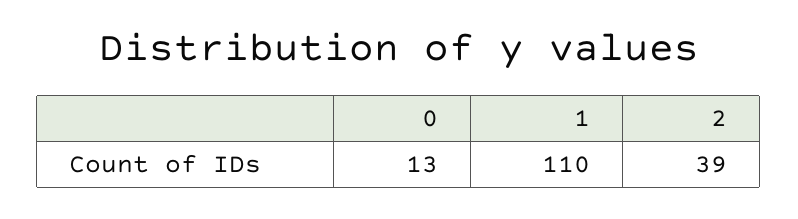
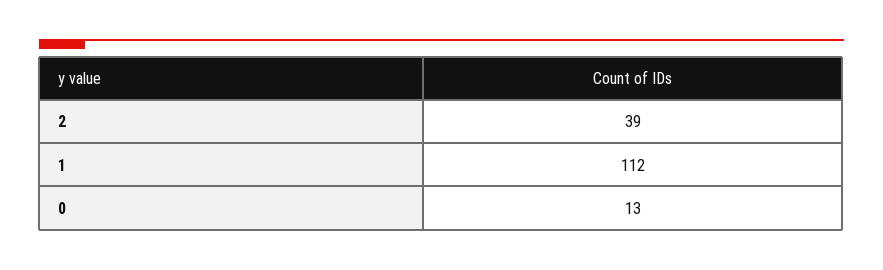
  {
    "0": 13,
-   "1": 110,
+   "1": 112,
    "2": 39
  }

